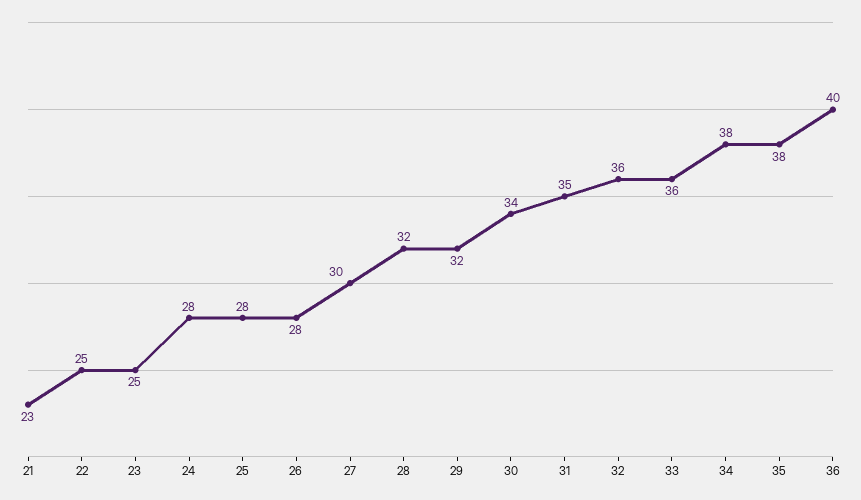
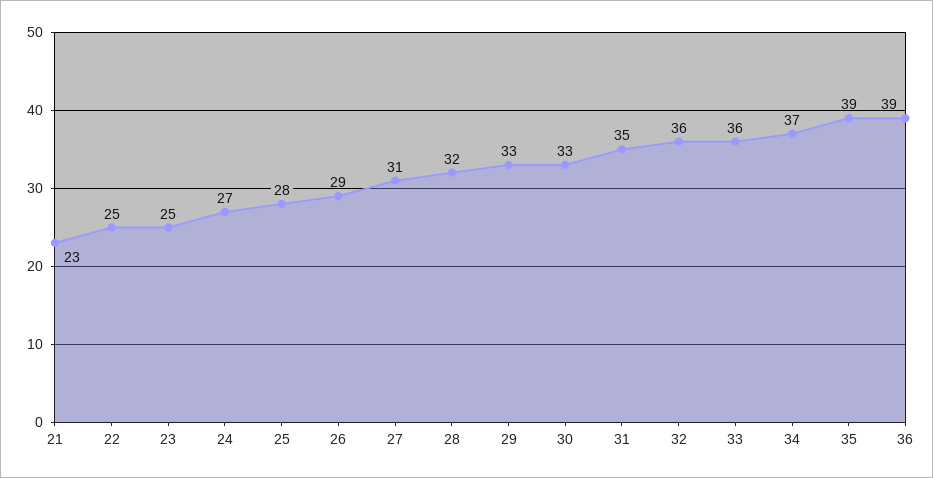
  {
    "21": 23,
    "22": 25,
    "23": 25,
-   "24": 28,
+   "24": 27,
    "25": 28,
-   "26": 28,
+   "26": 29,
-   "27": 30,
+   "27": 31,
    "28": 32,
-   "29": 32,
+   "29": 33,
-   "30": 34,
+   "30": 33,
    "31": 35,
    "32": 36,
    "33": 36,
-   "34": 38,
+   "34": 37,
-   "35": 38,
+   "35": 39,
-   "36": 40
+   "36": 39
  }

